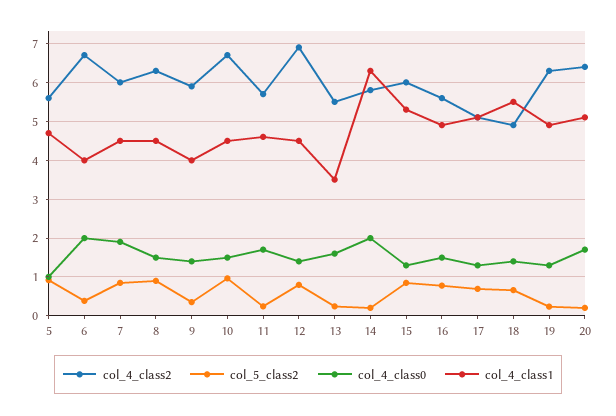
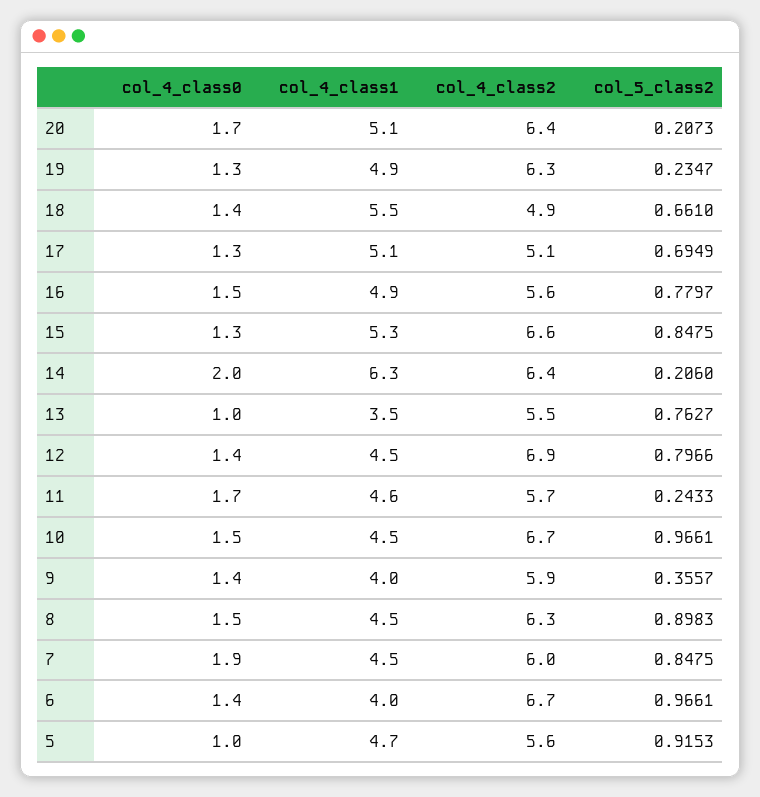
  {
    "col_4_class2": {
      "5": 5.6,
      "6": 6.7,
      "7": 6,
      "8": 6.3,
      "9": 5.9,
      "10": 6.7,
      "11": 5.7,
      "12": 6.9,
      "13": 5.5,
-     "14": 5.8,
+     "14": 6.4,
-     "15": 6,
+     "15": 6.6,
      "16": 5.6,
      "17": 5.1,
      "18": 4.9,
      "19": 6.3,
      "20": 6.4
    },
    "col_5_class2": {
      "5": 0.9153,
-     "6": 0.4,
+     "6": 0.9661,
      "7": 0.8475,
      "8": 0.8983,
      "9": 0.3557,
      "10": 0.9661,
      "11": 0.2433,
      "12": 0.7966,
-     "13": 0.2,
+     "13": 0.7627,
      "14": 0.206,
      "15": 0.8475,
      "16": 0.7797,
      "17": 0.6949,
      "18": 0.661,
      "19": 0.2347,
      "20": 0.2073
    },
    "col_4_class0": {
      "5": 1,
-     "6": 2,
+     "6": 1.4,
      "7": 1.9,
      "8": 1.5,
      "9": 1.4,
      "10": 1.5,
      "11": 1.7,
      "12": 1.4,
-     "13": 1.6,
+     "13": 1,
      "14": 2,
      "15": 1.3,
      "16": 1.5,
      "17": 1.3,
      "18": 1.4,
      "19": 1.3,
      "20": 1.7
    },
    "col_4_class1": {
      "5": 4.7,
      "6": 4,
      "7": 4.5,
      "8": 4.5,
      "9": 4,
      "10": 4.5,
      "11": 4.6,
      "12": 4.5,
      "13": 3.5,
      "14": 6.3,
      "15": 5.3,
      "16": 4.9,
      "17": 5.1,
      "18": 5.5,
      "19": 4.9,
      "20": 5.1
    }
  }

